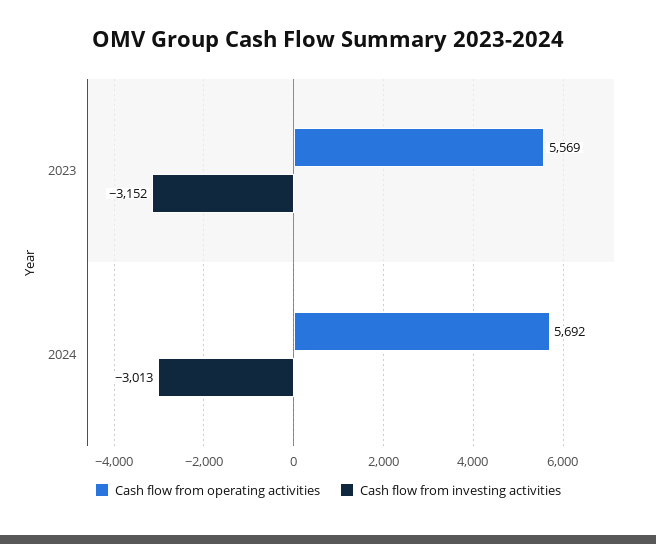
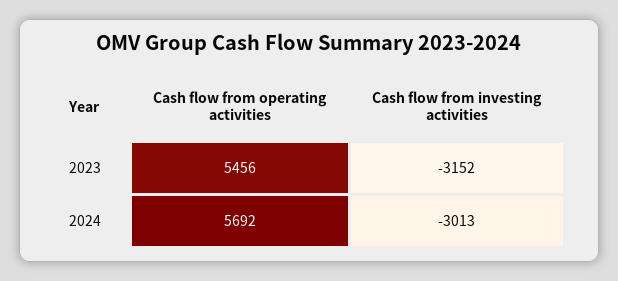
  {
    "Cash flow from operating activities": {
-     "2023": 5569,
+     "2023": 5456,
      "2024": 5692
    },
    "Cash flow from investing activities": {
      "2023": -3152,
      "2024": -3013
    }
  }

